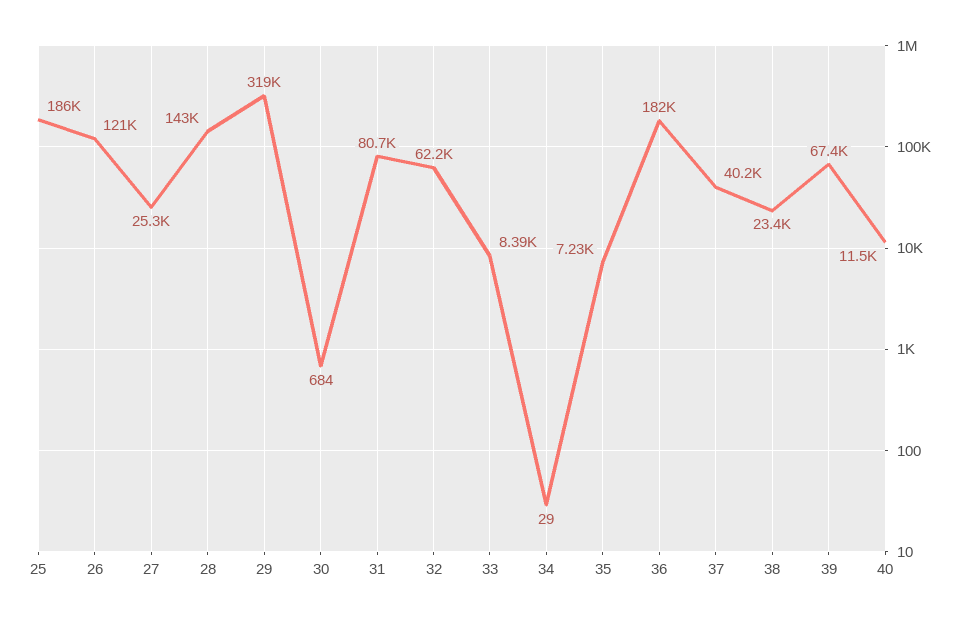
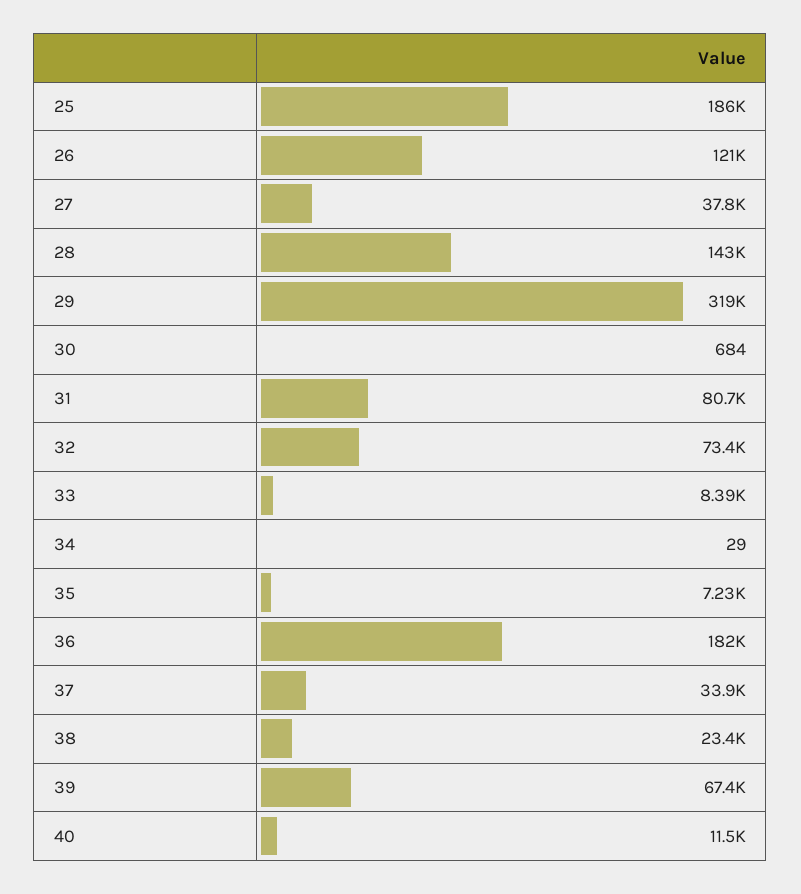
  {
    "25": 186000,
    "26": 121000,
-   "27": 25300,
+   "27": 37800,
    "28": 143000,
    "29": 319000,
    "30": 684,
    "31": 80700,
-   "32": 62200,
+   "32": 73400,
    "33": 8390,
    "34": 29,
    "35": 7230,
    "36": 182000,
-   "37": 40200,
+   "37": 33900,
    "38": 23400,
    "39": 67400,
    "40": 11500
  }

